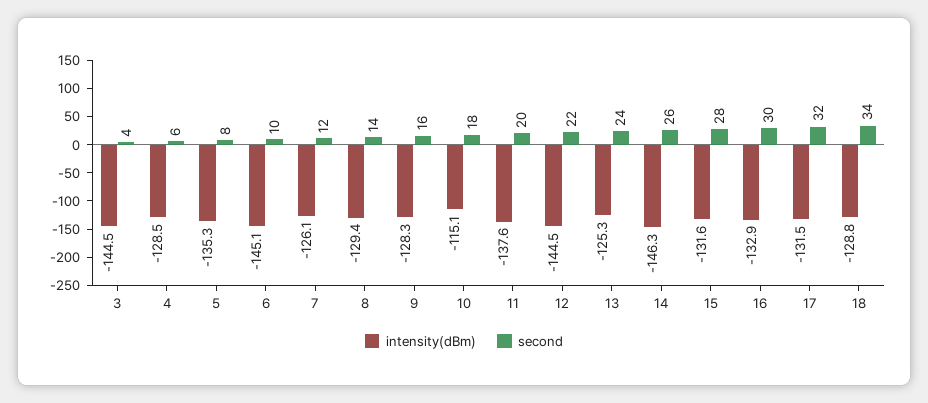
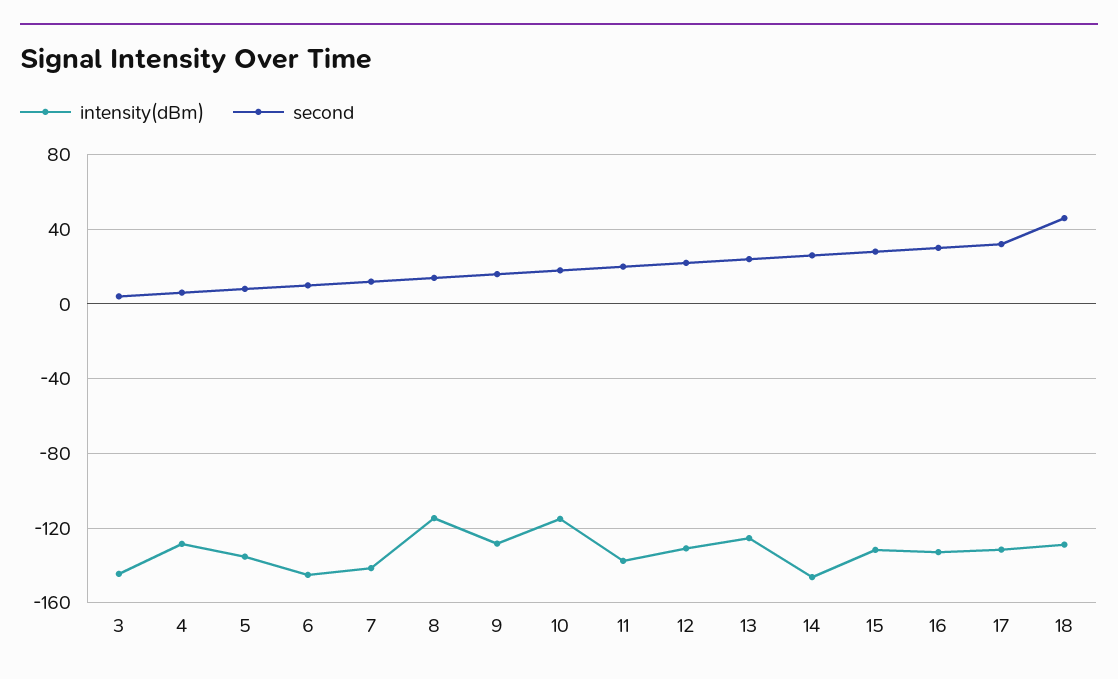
  {
    "intensity(dBm)": {
      "3": -144.5,
      "4": -128.5,
      "5": -135.3,
      "6": -145.1,
-     "7": -126.1,
+     "7": -140,
-     "8": -129.4,
+     "8": -115,
      "9": -128.3,
      "10": -115.1,
      "11": -137.6,
-     "12": -144.5,
+     "12": -130,
      "13": -125.3,
      "14": -146.3,
      "15": -131.6,
      "16": -132.9,
      "17": -131.5,
      "18": -128.8
    },
    "second": {
      "3": 4,
      "4": 6,
      "5": 8,
      "6": 10,
      "7": 12,
      "8": 14,
      "9": 16,
      "10": 18,
      "11": 20,
      "12": 22,
      "13": 24,
      "14": 26,
      "15": 28,
      "16": 30,
      "17": 32,
-     "18": 34
+     "18": 45
    }
  }

